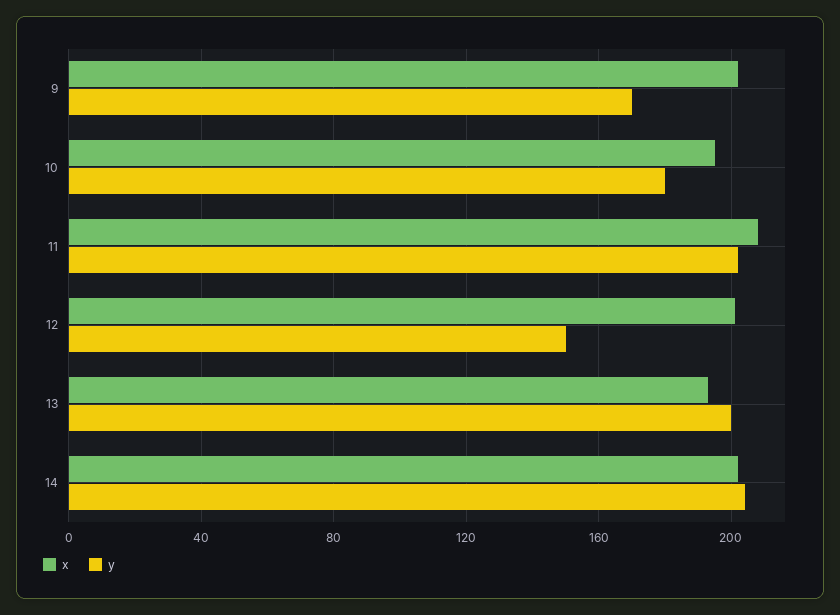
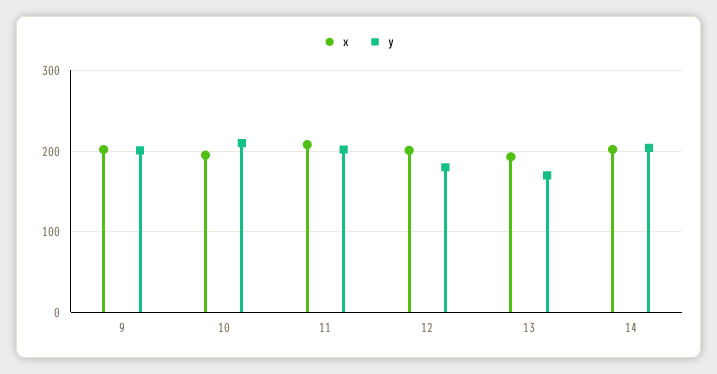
  {
    "x": {
      "9": 200,
      "10": 195,
      "11": 210,
      "12": 200,
      "13": 195,
      "14": 200
    },
    "y": {
-     "9": 170,
+     "9": 200,
-     "10": 180,
+     "10": 210,
      "11": 200,
-     "12": 150,
+     "12": 180,
-     "13": 200,
+     "13": 170,
      "14": 205
    }
  }

